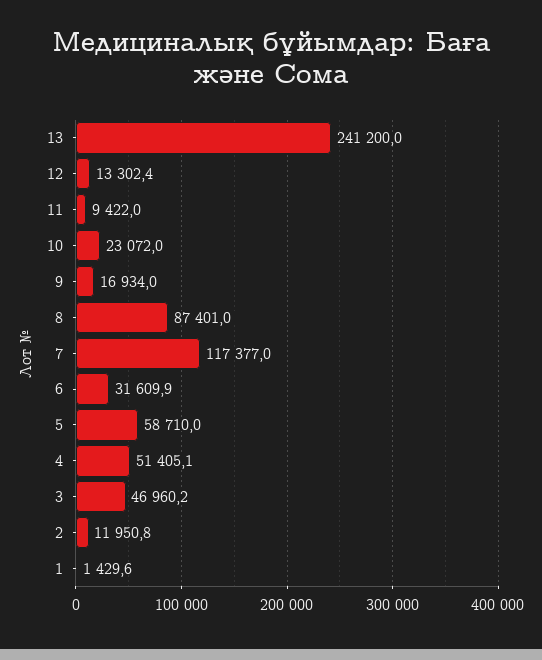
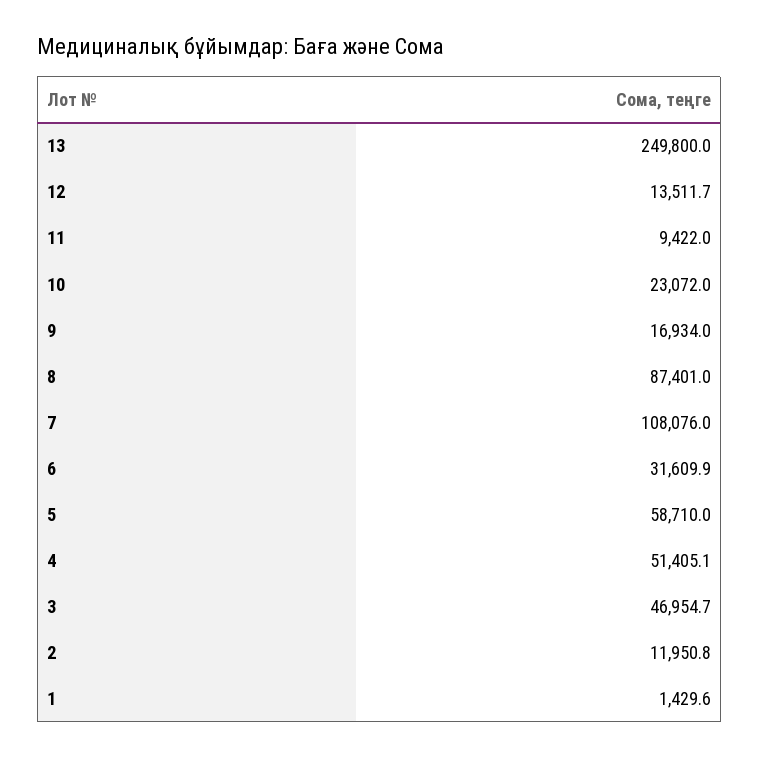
  {
-   "13": 241200,
+   "13": 249800,
-   "12": 13302.4,
+   "12": 13511.7,
    "11": 9422,
    "10": 23072,
    "9": 16934,
    "8": 87401,
-   "7": 117377,
+   "7": 108076,
    "6": 31609.9,
    "5": 58710,
    "4": 51405.1,
-   "3": 46960.2,
+   "3": 46954.7,
    "2": 11950.8,
    "1": 1429.6
  }

